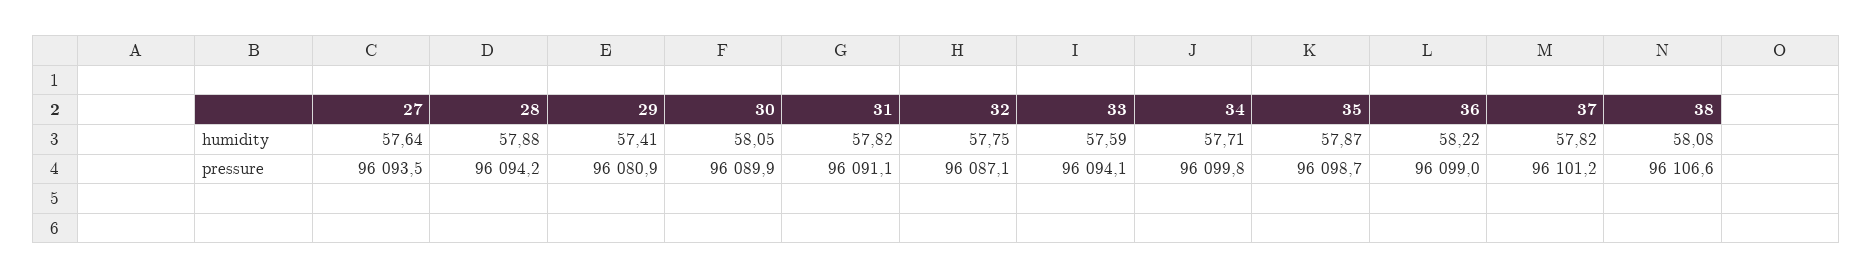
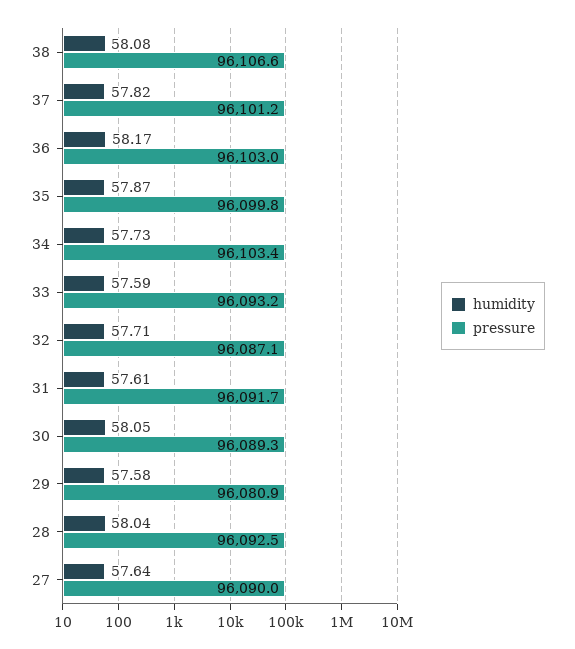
  {
    "humidity": {
      "27": 57.64,
-     "28": 57.88,
+     "28": 58.04,
-     "29": 57.41,
+     "29": 57.58,
      "30": 58.05,
-     "31": 57.82,
+     "31": 57.61,
-     "32": 57.75,
+     "32": 57.71,
      "33": 57.59,
-     "34": 57.71,
+     "34": 57.73,
      "35": 57.87,
-     "36": 58.22,
+     "36": 58.17,
      "37": 57.82,
      "38": 58.08
    },
    "pressure": {
-     "27": 96093.5,
+     "27": 96090,
-     "28": 96094.2,
+     "28": 96092.5,
      "29": 96080.9,
-     "30": 96089.9,
+     "30": 96089.3,
-     "31": 96091.1,
+     "31": 96091.7,
      "32": 96087.1,
-     "33": 96094.1,
+     "33": 96093.2,
-     "34": 96099.8,
+     "34": 96103.4,
-     "35": 96098.7,
+     "35": 96099.8,
-     "36": 96099,
+     "36": 96103,
      "37": 96101.2,
      "38": 96106.6
    }
  }

